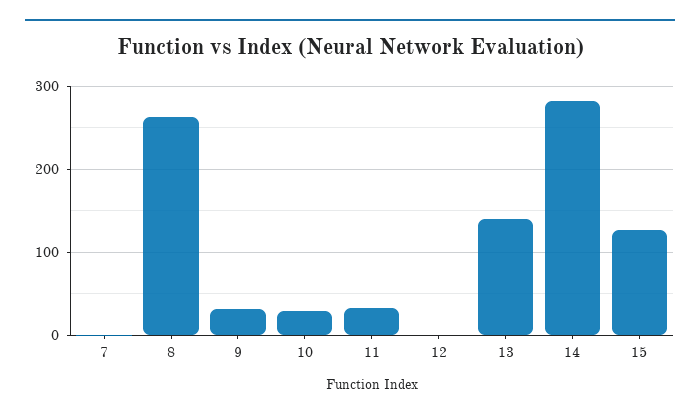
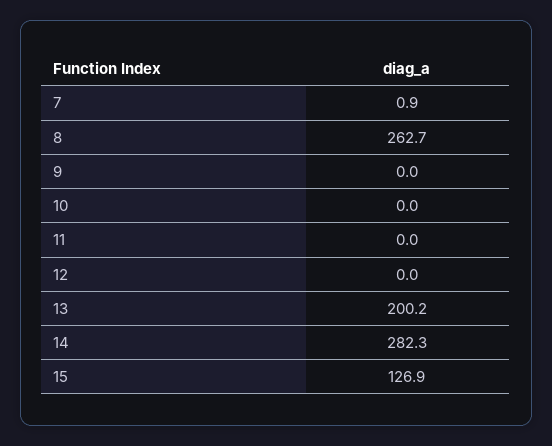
  {
    "7": 0.9,
    "8": 262.7,
-   "9": 30,
+   "9": 0,
-   "10": 30,
+   "10": 0,
-   "11": 30,
+   "11": 0,
    "12": 0,
-   "13": 140,
+   "13": 200.2,
    "14": 282.3,
    "15": 126.9
  }

